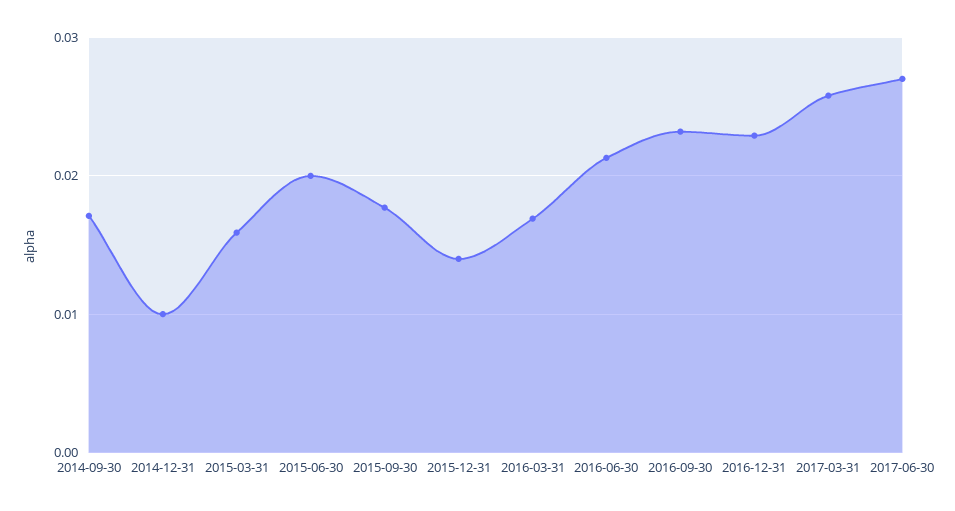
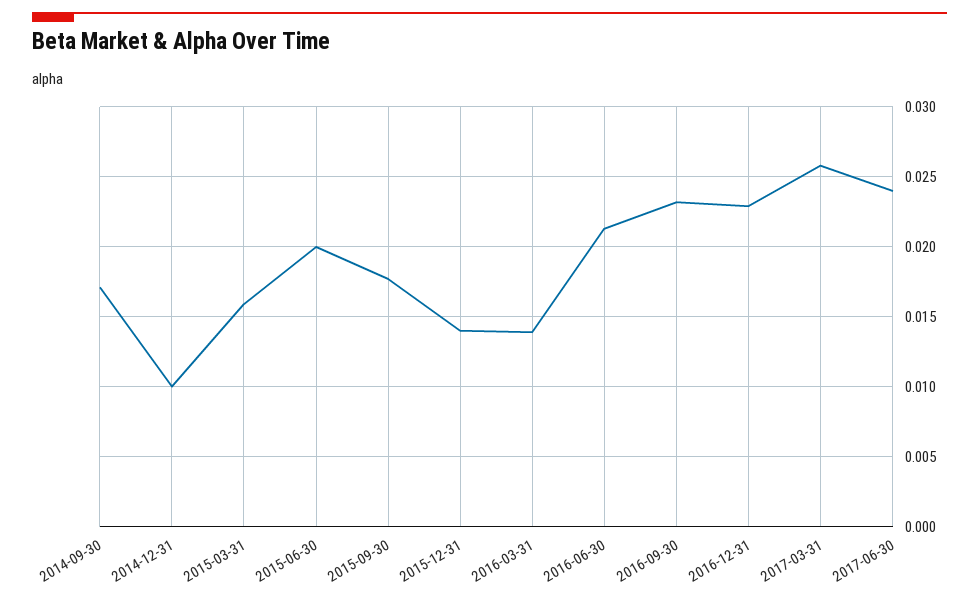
  {
    "2014-09-30": 0.017,
    "2014-12-31": 0.01,
    "2015-03-31": 0.016,
    "2015-06-30": 0.02,
    "2015-09-30": 0.0175,
    "2015-12-31": 0.014,
-   "2016-03-31": 0.017,
+   "2016-03-31": 0.014,
    "2016-06-30": 0.0215,
    "2016-09-30": 0.023,
    "2016-12-31": 0.023,
    "2017-03-31": 0.026,
-   "2017-06-30": 0.027
+   "2017-06-30": 0.024
  }

